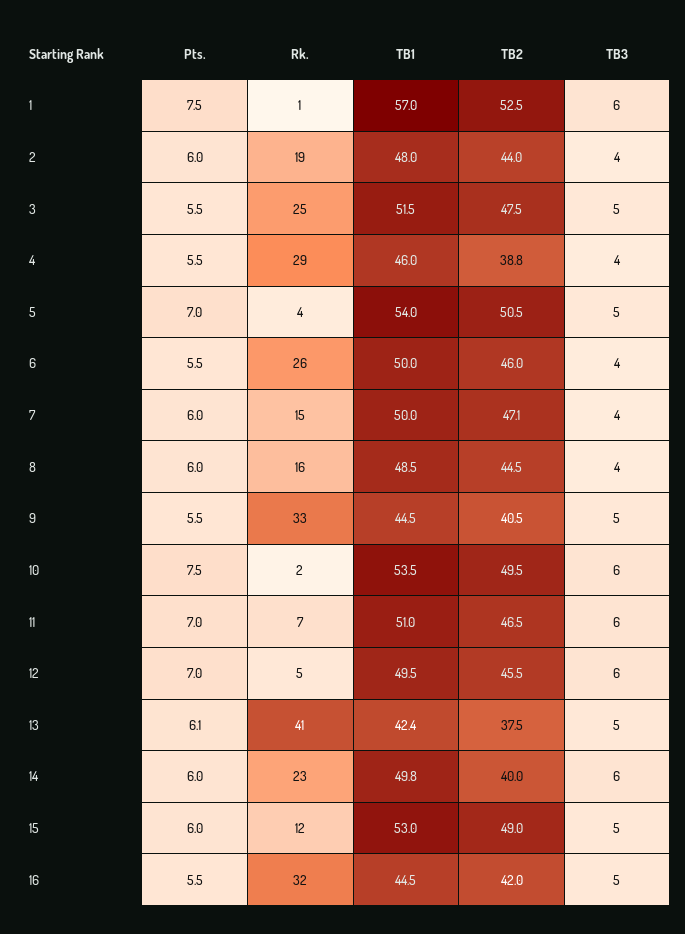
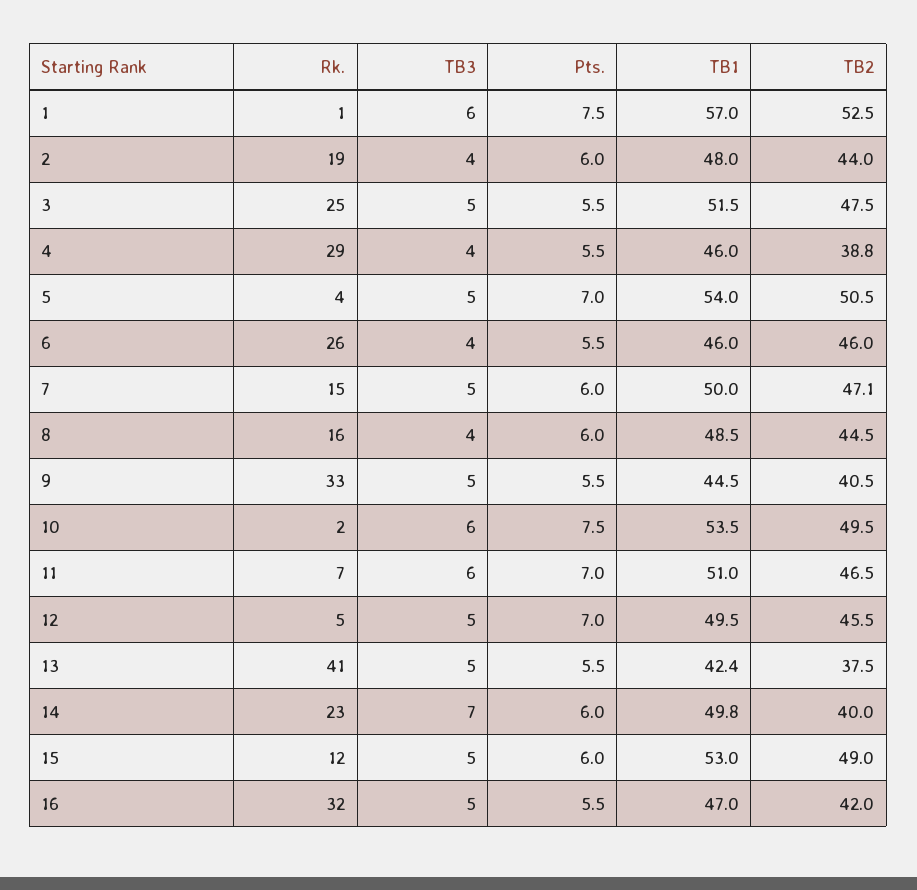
  {
    "Pts.": {
      "1": 7.5,
      "2": 6,
      "3": 5.5,
      "4": 5.5,
      "5": 7,
      "6": 5.5,
      "7": 6,
      "8": 6,
      "9": 5.5,
      "10": 7.5,
      "11": 7,
      "12": 7,
-     "13": 6.1,
+     "13": 5.5,
      "14": 6,
      "15": 6,
      "16": 5.5
    },
    "Rk.": {
      "1": 1,
      "2": 19,
      "3": 25,
      "4": 29,
      "5": 4,
      "6": 26,
      "7": 15,
      "8": 16,
      "9": 33,
      "10": 2,
      "11": 7,
      "12": 5,
      "13": 41,
      "14": 23,
      "15": 12,
      "16": 32
    },
    "TB1": {
      "1": 57,
      "2": 48,
      "3": 51.5,
      "4": 46,
      "5": 54,
-     "6": 50,
+     "6": 46,
      "7": 50,
      "8": 48.5,
      "9": 44.5,
      "10": 53.5,
      "11": 51,
      "12": 49.5,
      "13": 42.4,
      "14": 49.8,
      "15": 53,
-     "16": 44.5
+     "16": 47
    },
    "TB2": {
      "1": 52.5,
      "2": 44,
      "3": 47.5,
      "4": 38.8,
      "5": 50.5,
      "6": 46,
      "7": 47.1,
      "8": 44.5,
      "9": 40.5,
      "10": 49.5,
      "11": 46.5,
      "12": 45.5,
      "13": 37.5,
      "14": 40,
      "15": 49,
      "16": 42
    },
    "TB3": {
      "1": 6,
      "2": 4,
      "3": 5,
      "4": 4,
      "5": 5,
      "6": 4,
-     "7": 4,
+     "7": 5,
      "8": 4,
      "9": 5,
      "10": 6,
      "11": 6,
-     "12": 6,
+     "12": 5,
      "13": 5,
-     "14": 6,
+     "14": 7,
      "15": 5,
      "16": 5
    }
  }

